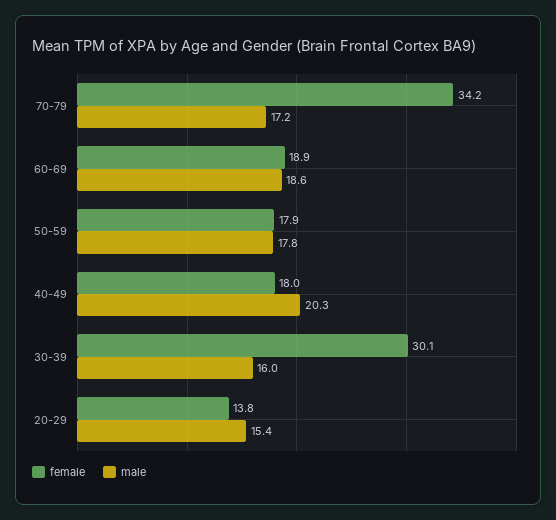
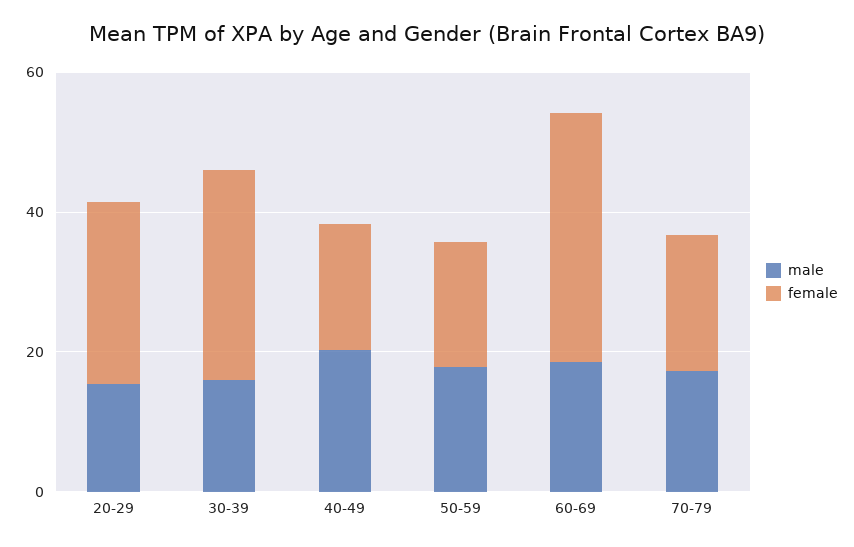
  {
    "female": {
-     "70-79": 34.2,
+     "70-79": 20,
-     "60-69": 18.9,
+     "60-69": 35,
      "50-59": 17.9,
      "40-49": 18,
      "30-39": 30.1,
-     "20-29": 13.8
+     "20-29": 25
    },
    "male": {
      "70-79": 17.2,
      "60-69": 18.6,
      "50-59": 17.8,
      "40-49": 20.3,
      "30-39": 16,
      "20-29": 15.4
    }
  }

